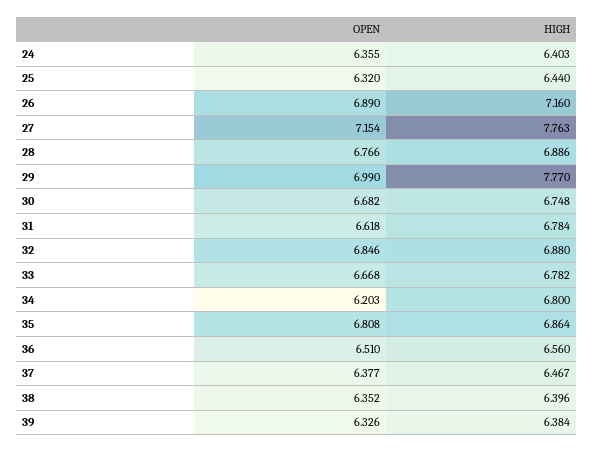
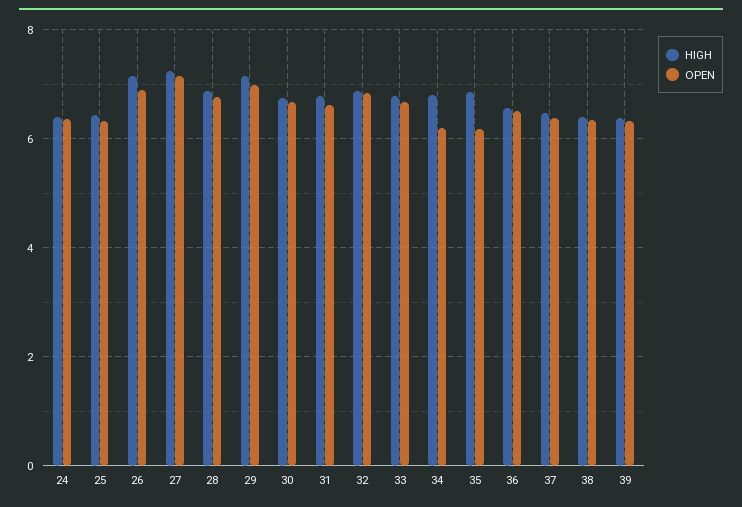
  {
    "OPEN": {
      "24": 6.355,
      "25": 6.32,
      "26": 6.89,
      "27": 7.154,
      "28": 6.766,
      "29": 6.99,
      "30": 6.682,
      "31": 6.618,
      "32": 6.846,
      "33": 6.668,
      "34": 6.203,
-     "35": 6.808,
+     "35": 6.2,
      "36": 6.51,
      "37": 6.377,
      "38": 6.352,
      "39": 6.326
    },
    "HIGH": {
      "24": 6.403,
      "25": 6.44,
      "26": 7.16,
-     "27": 7.763,
+     "27": 7.2,
      "28": 6.886,
-     "29": 7.77,
+     "29": 7.2,
      "30": 6.748,
      "31": 6.784,
      "32": 6.88,
      "33": 6.782,
      "34": 6.8,
      "35": 6.864,
      "36": 6.56,
      "37": 6.467,
      "38": 6.396,
      "39": 6.384
    }
  }

